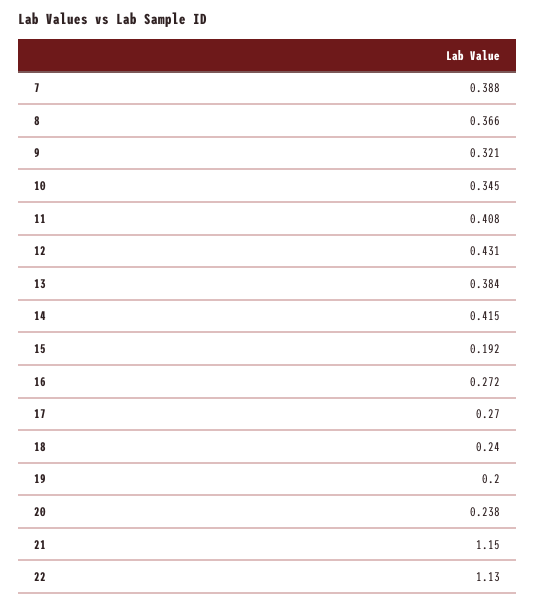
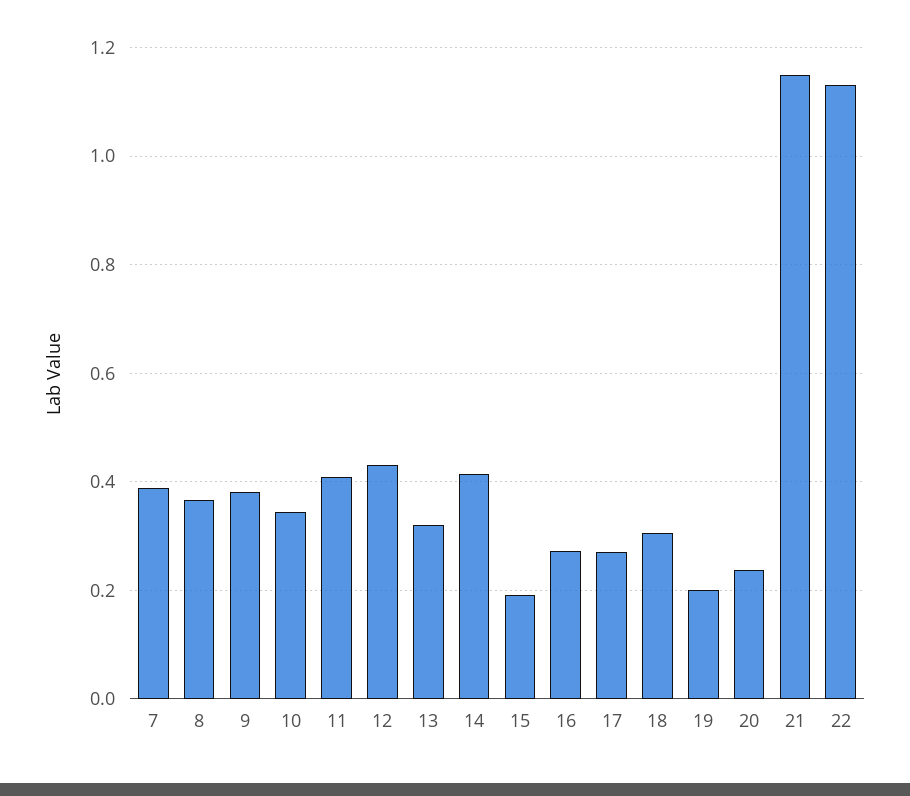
  {
    "7": 0.388,
    "8": 0.366,
-   "9": 0.321,
+   "9": 0.38,
    "10": 0.345,
    "11": 0.408,
    "12": 0.431,
-   "13": 0.384,
+   "13": 0.32,
    "14": 0.415,
    "15": 0.192,
    "16": 0.272,
    "17": 0.27,
-   "18": 0.24,
+   "18": 0.3,
    "19": 0.2,
    "20": 0.238,
    "21": 1.15,
    "22": 1.13
  }

